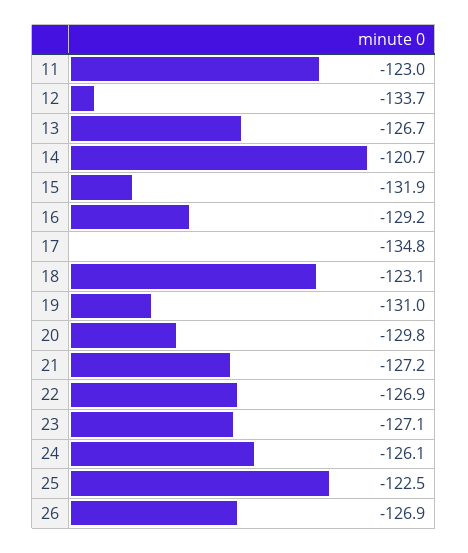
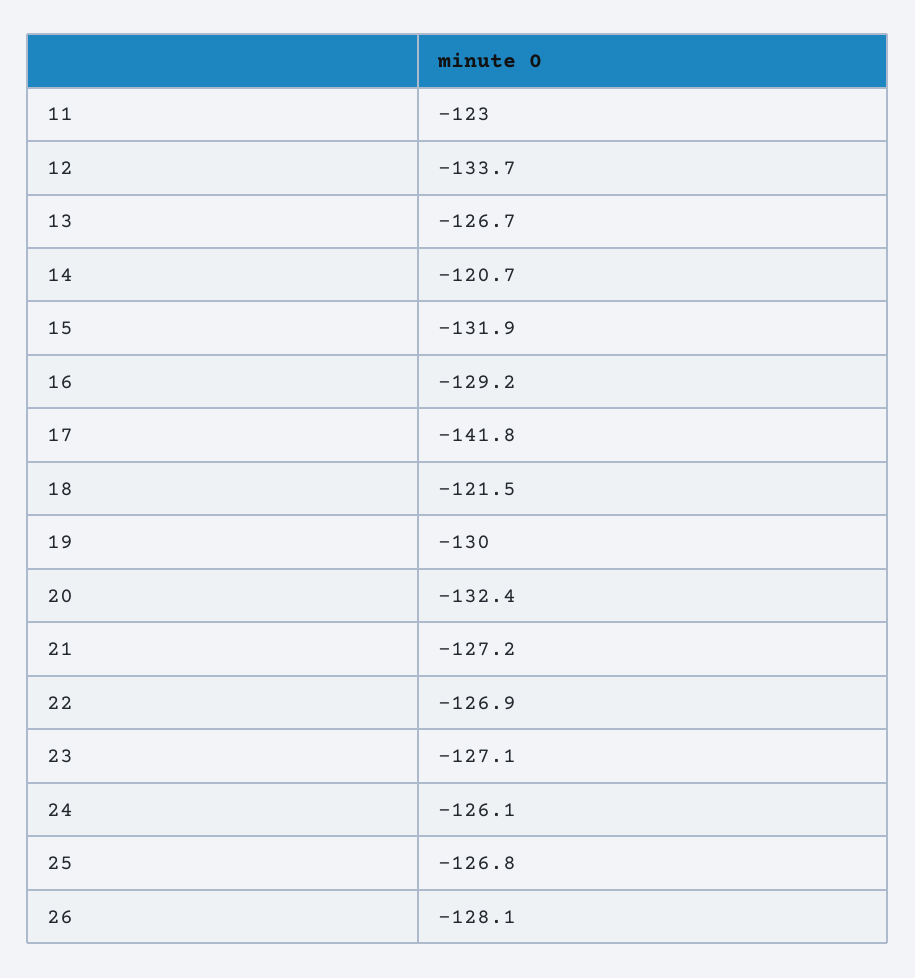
  {
    "11": -123,
    "12": -133.7,
    "13": -126.7,
    "14": -120.7,
    "15": -131.9,
    "16": -129.2,
-   "17": -134.8,
+   "17": -141.8,
-   "18": -123.1,
+   "18": -121.5,
-   "19": -131,
+   "19": -130,
-   "20": -129.8,
+   "20": -132.4,
    "21": -127.2,
    "22": -126.9,
    "23": -127.1,
    "24": -126.1,
-   "25": -122.5,
+   "25": -126.8,
-   "26": -126.9
+   "26": -128.1
  }

